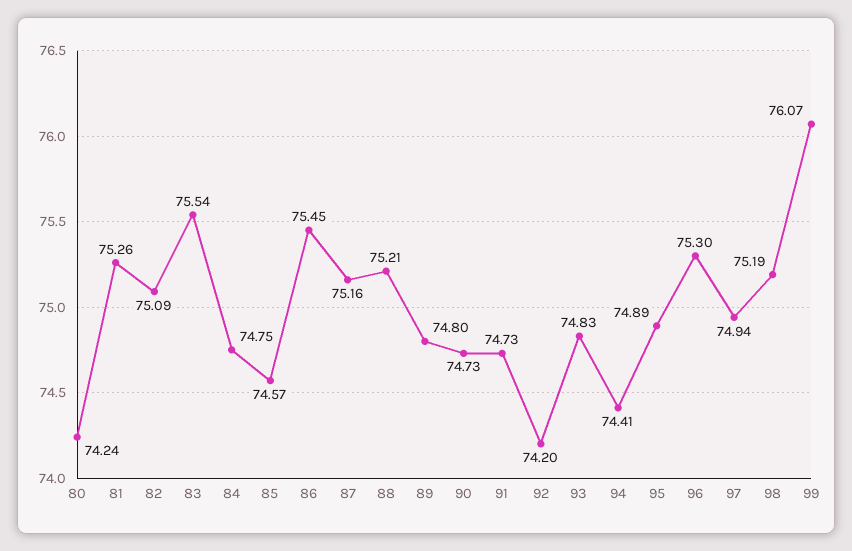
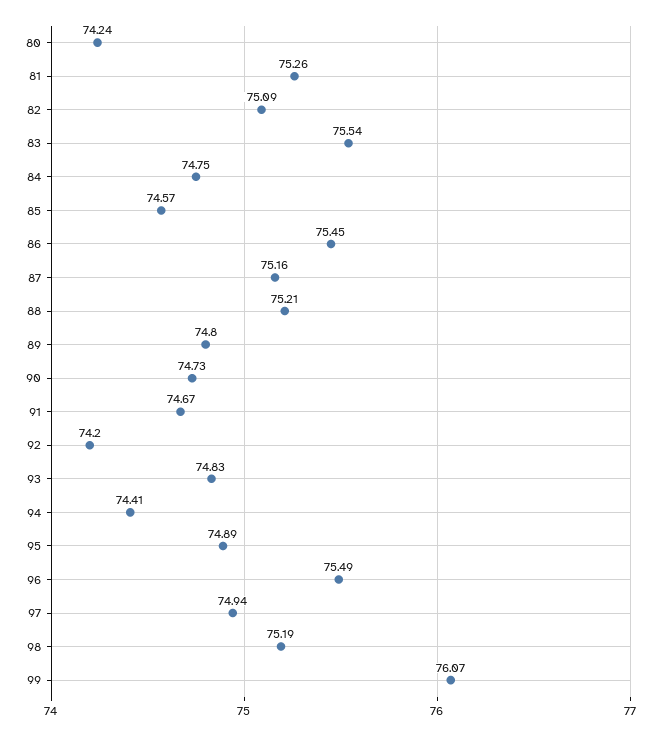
  {
    "80": 74.24,
    "81": 75.26,
    "82": 75.09,
    "83": 75.54,
    "84": 74.75,
    "85": 74.57,
    "86": 75.45,
    "87": 75.16,
    "88": 75.21,
    "89": 74.8,
    "90": 74.73,
-   "91": 74.73,
+   "91": 74.67,
    "92": 74.2,
    "93": 74.83,
    "94": 74.41,
    "95": 74.89,
-   "96": 75.3,
+   "96": 75.49,
    "97": 74.94,
    "98": 75.19,
    "99": 76.07
  }

